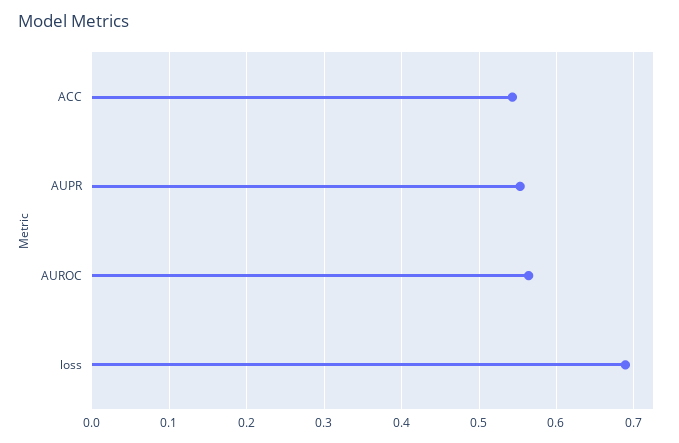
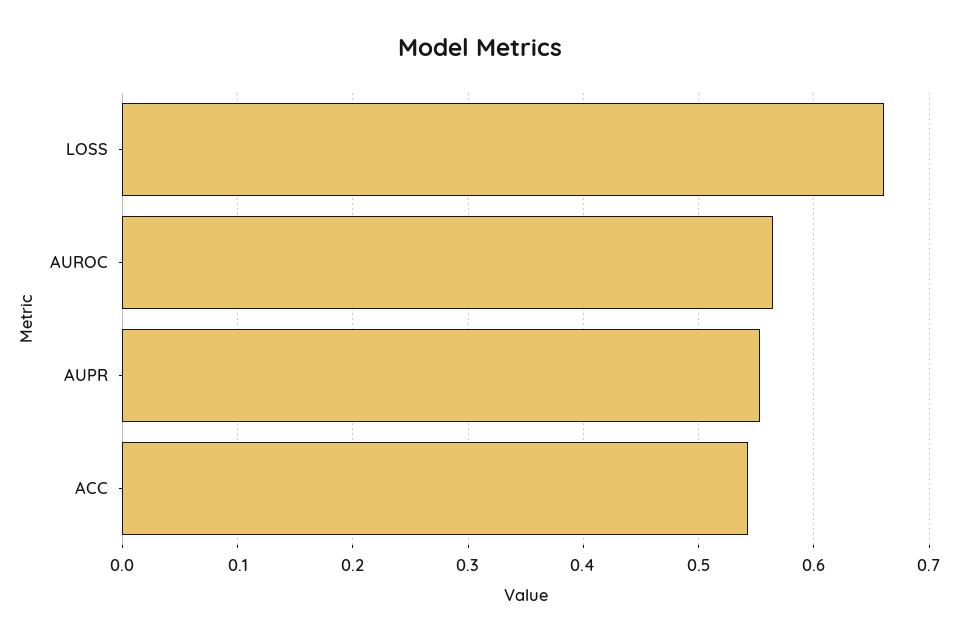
  {
    "ACC": 0.54,
    "AUPR": 0.55,
    "AUROC": 0.56,
-   "loss": 0.69
+   "loss": 0.66
  }

